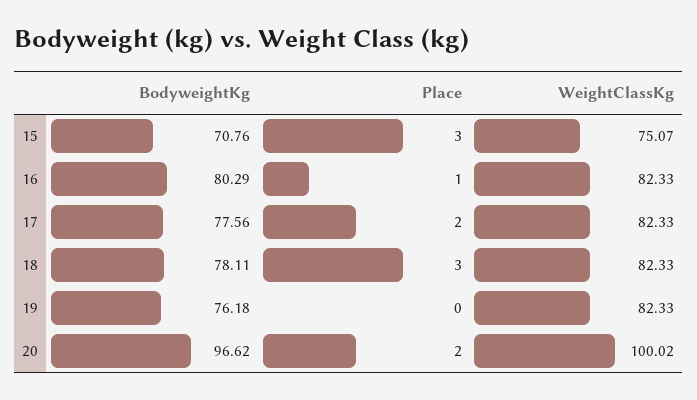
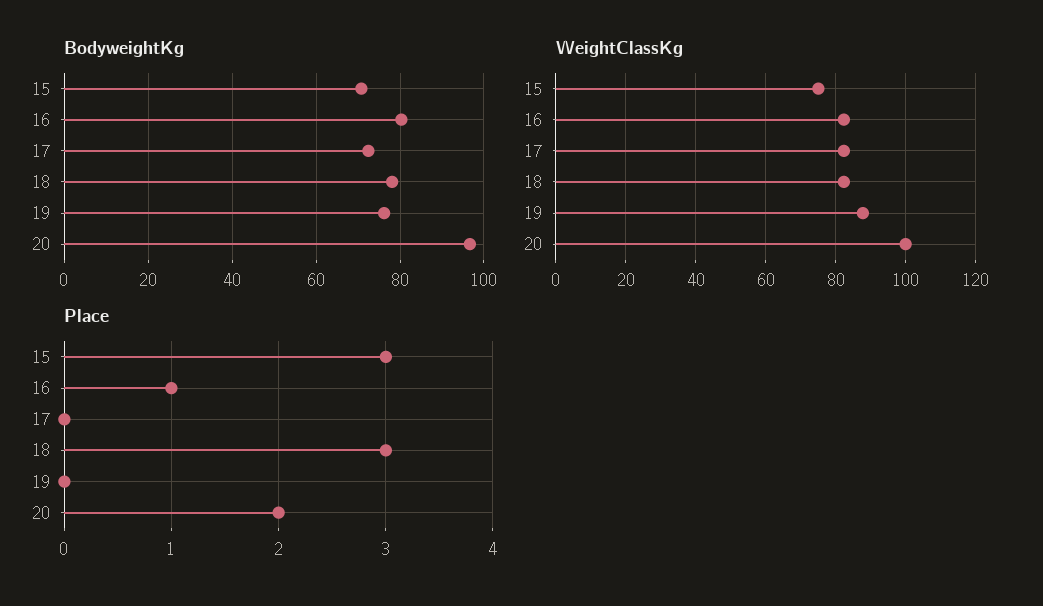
  {
    "BodyweightKg": {
      "15": 70.76,
      "16": 80.29,
-     "17": 77.56,
+     "17": 72,
      "18": 78.11,
      "19": 76.18,
      "20": 96.62
    },
    "Place": {
      "15": 3,
      "16": 1,
-     "17": 2,
+     "17": 0,
      "18": 3,
      "19": 0,
      "20": 2
    },
    "WeightClassKg": {
      "15": 75.07,
      "16": 82.33,
      "17": 82.33,
      "18": 82.33,
-     "19": 82.33,
+     "19": 88,
      "20": 100.02
    }
  }

